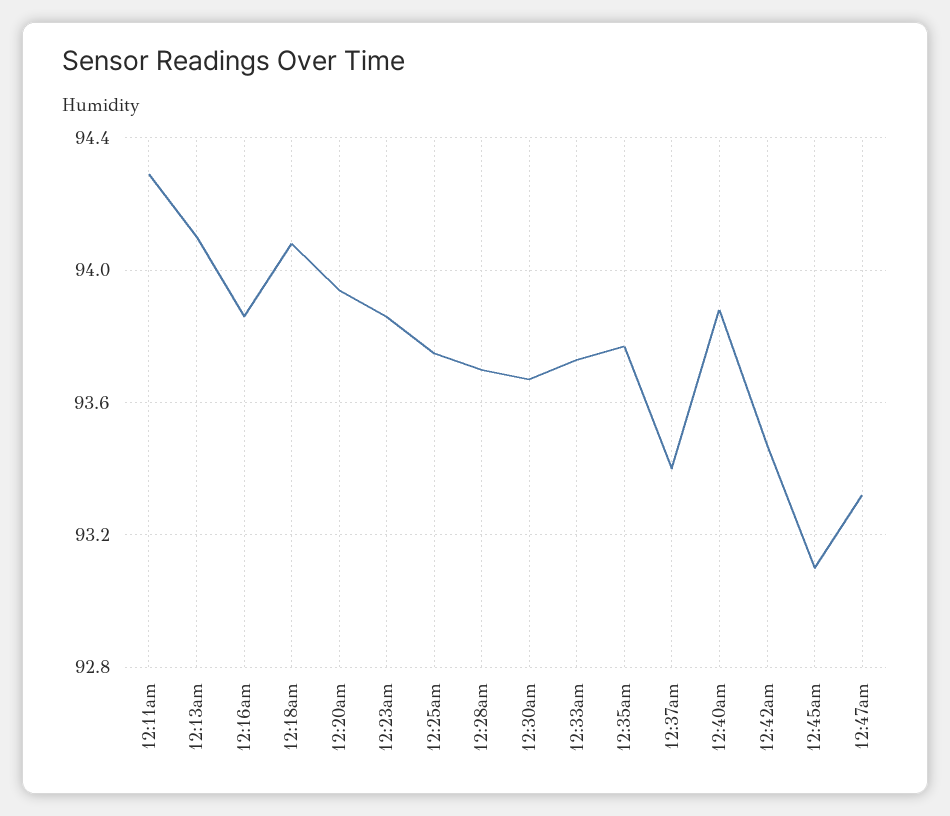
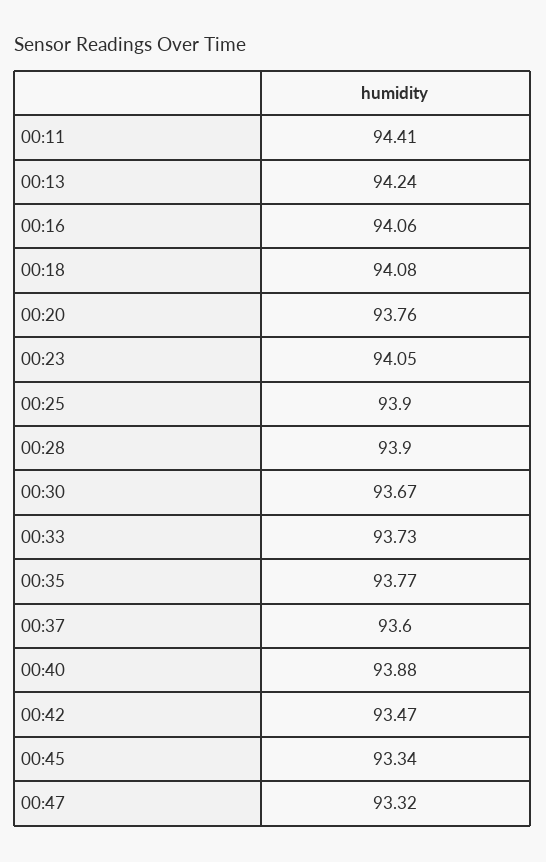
  {
-   "12:11am": 94.3,
+   "12:11am": 94.41,
-   "12:13am": 94.1,
+   "12:13am": 94.24,
-   "12:16am": 93.85,
+   "12:16am": 94.06,
    "12:18am": 94.08,
-   "12:20am": 93.95,
+   "12:20am": 93.76,
-   "12:23am": 93.85,
+   "12:23am": 94.05,
-   "12:25am": 93.75,
+   "12:25am": 93.9,
-   "12:28am": 93.7,
+   "12:28am": 93.9,
    "12:30am": 93.67,
    "12:33am": 93.73,
    "12:35am": 93.77,
-   "12:37am": 93.4,
+   "12:37am": 93.6,
    "12:40am": 93.88,
    "12:42am": 93.47,
-   "12:45am": 93.1,
+   "12:45am": 93.34,
    "12:47am": 93.32
  }

